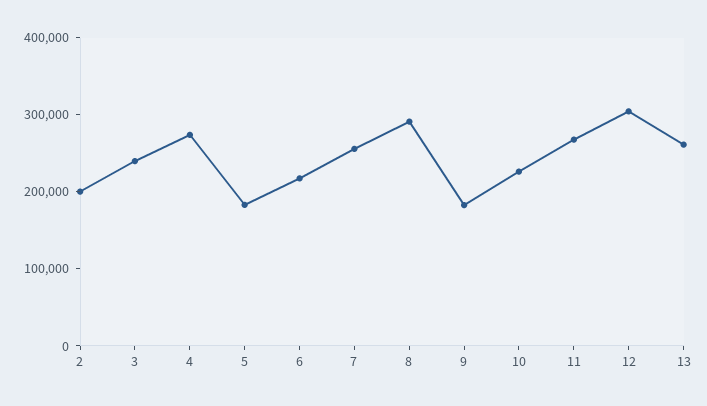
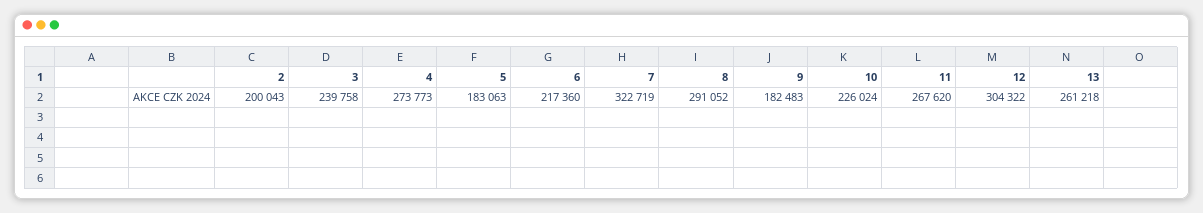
  {
    "2": 200043,
    "3": 239758,
    "4": 273773,
    "5": 183063,
    "6": 217360,
-   "7": 260000,
+   "7": 322719,
    "8": 291052,
    "9": 182483,
    "10": 226024,
    "11": 267620,
    "12": 304322,
    "13": 261218
  }

